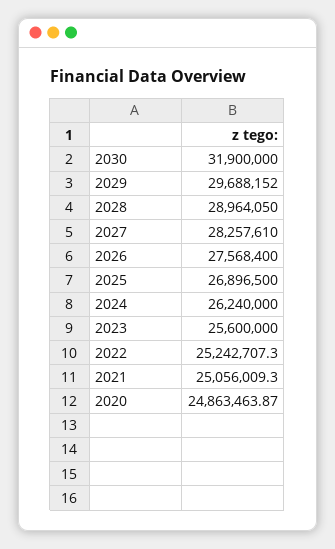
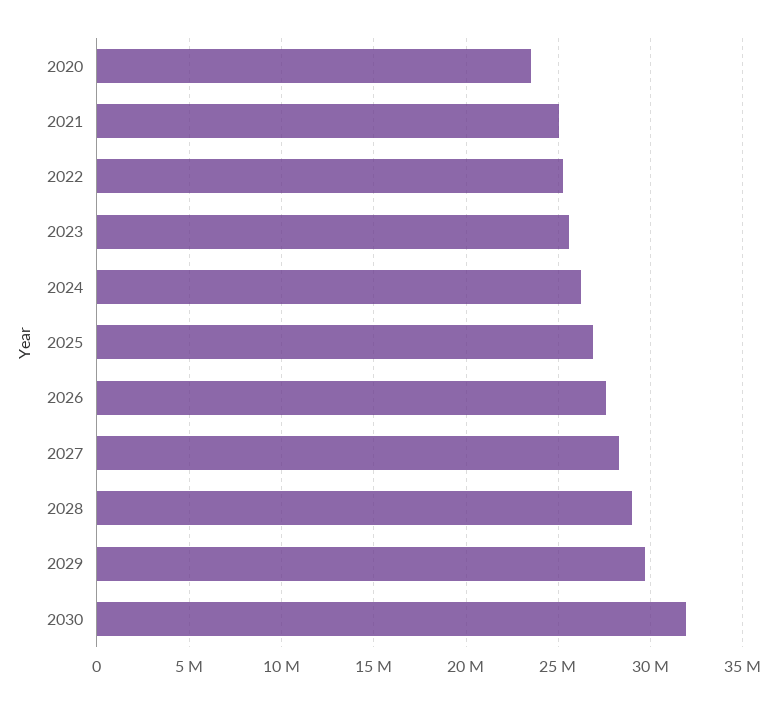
  {
    "2030": 31900000,
    "2029": 29688152,
    "2028": 28964050,
    "2027": 28257610,
    "2026": 27568400,
    "2025": 26896500,
    "2024": 26240000,
    "2023": 25600000,
    "2022": 25242707.3,
    "2021": 25056009.3,
-   "2020": 24863463.87
+   "2020": 23500000
  }

